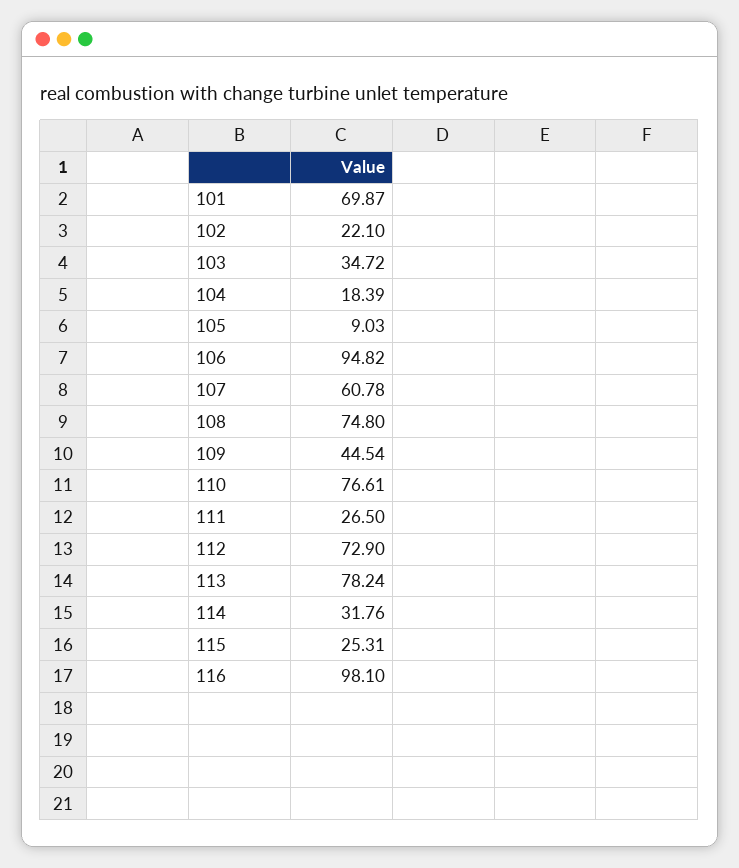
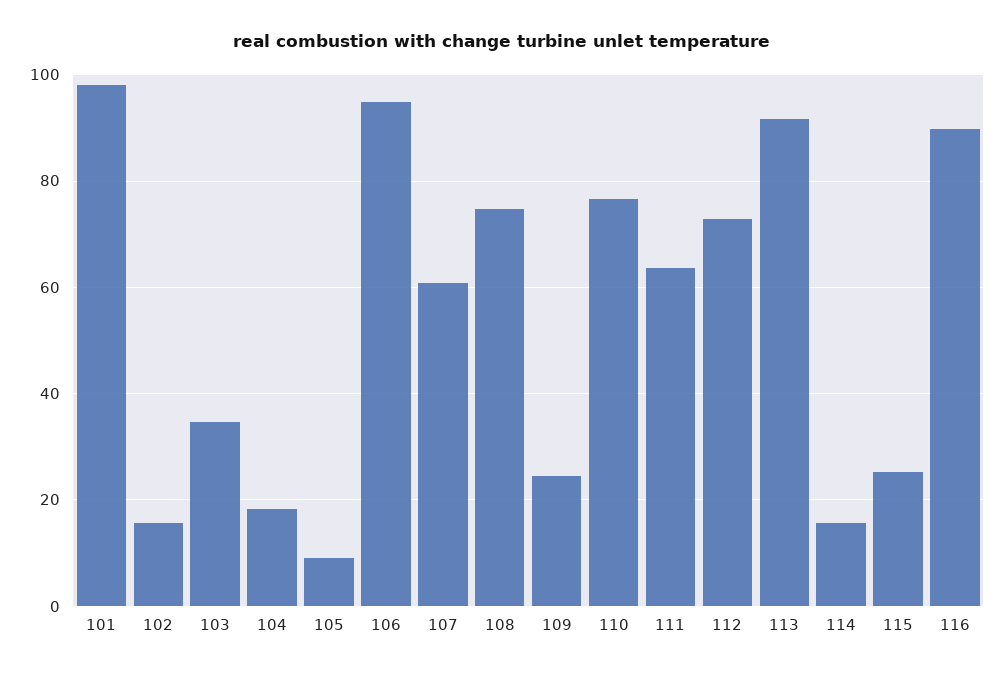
  {
-   "101": 69.87,
+   "101": 98,
-   "102": 22.1,
+   "102": 16,
    "103": 34.72,
    "104": 18.39,
    "105": 9.03,
    "106": 94.82,
    "107": 60.78,
    "108": 74.8,
-   "109": 44.54,
+   "109": 24,
    "110": 76.61,
-   "111": 26.5,
+   "111": 64,
    "112": 72.9,
-   "113": 78.24,
+   "113": 92,
-   "114": 31.76,
+   "114": 16,
    "115": 25.31,
-   "116": 98.1
+   "116": 90
  }

